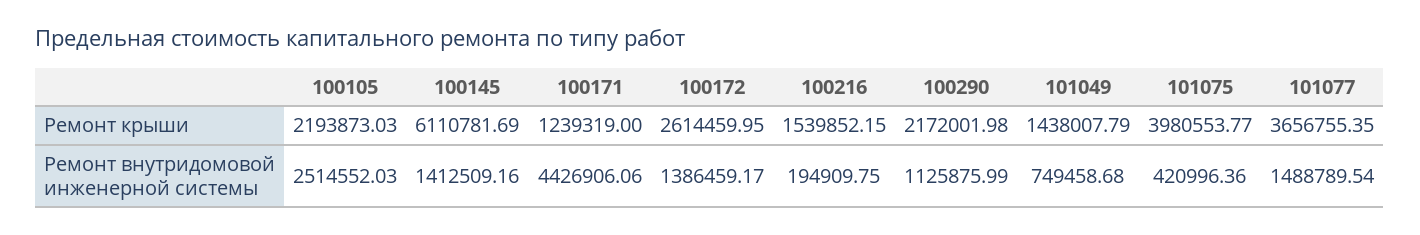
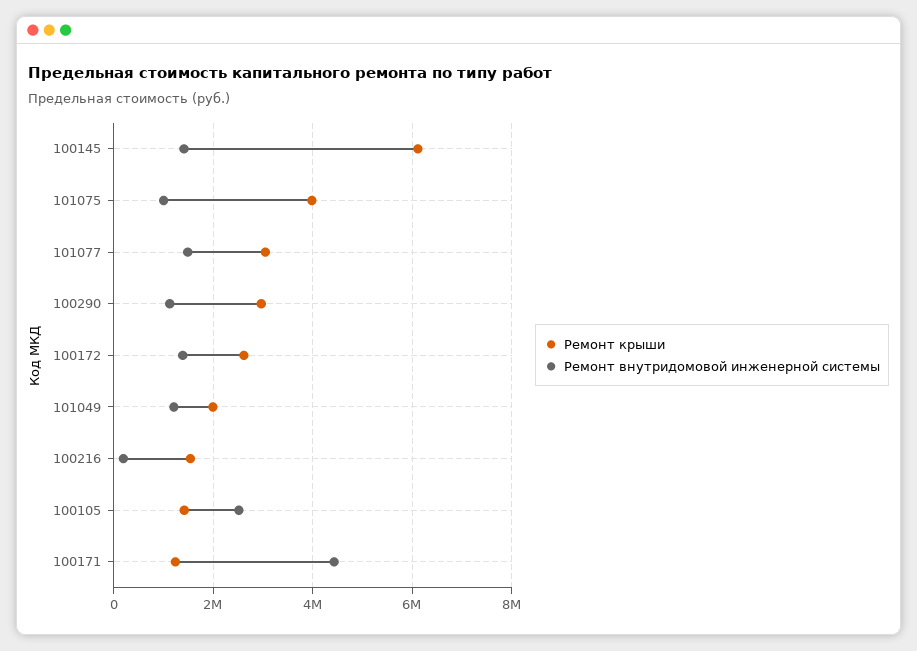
  {
    "Ремонт крыши": {
-     "100105": 2193873.03,
+     "100105": 1400000,
      "100145": 6110781.69,
      "100171": 1239319,
      "100172": 2614459.95,
      "100216": 1539852.15,
-     "100290": 2172001.98,
+     "100290": 3000000,
-     "101049": 1438007.79,
+     "101049": 2000000,
      "101075": 3980553.77,
-     "101077": 3656755.35
+     "101077": 3000000
    },
    "Ремонт внутридомовой инженерной системы": {
      "100105": 2514552.03,
      "100145": 1412509.16,
      "100171": 4426906.06,
      "100172": 1386459.17,
      "100216": 194909.75,
      "100290": 1125875.99,
-     "101049": 749458.68,
+     "101049": 1200000,
-     "101075": 420996.36,
+     "101075": 1000000,
      "101077": 1488789.54
    }
  }

